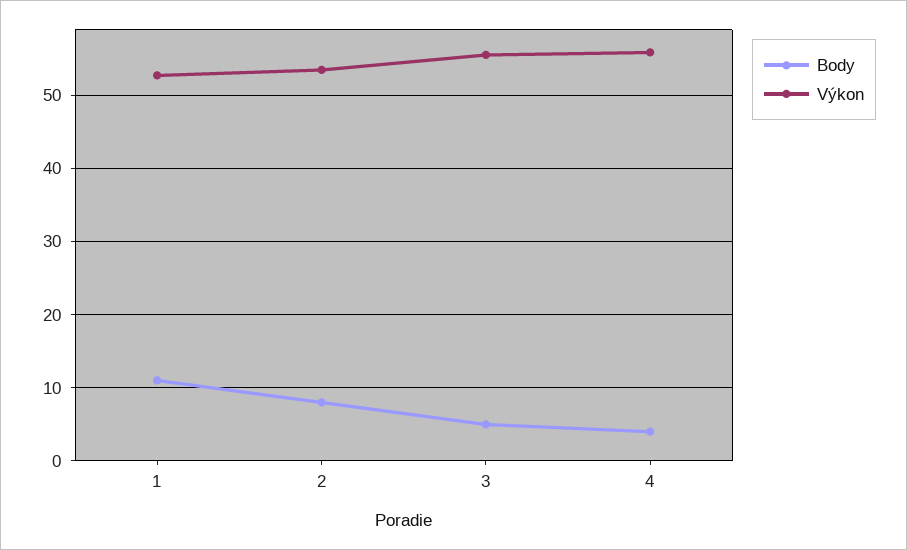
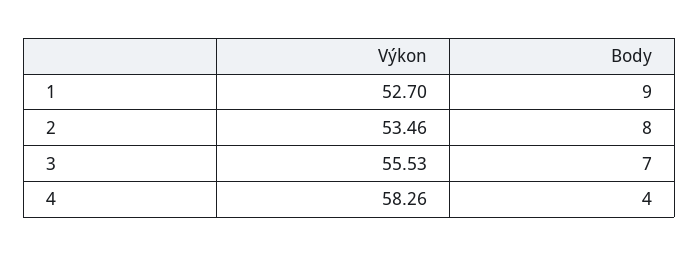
  {
    "Body": {
-     "1": 11,
+     "1": 9,
      "2": 8,
-     "3": 5,
+     "3": 7,
      "4": 4
    },
    "Výkon": {
      "1": 52.7,
      "2": 53.46,
      "3": 55.53,
-     "4": 56
+     "4": 58.26
    }
  }

